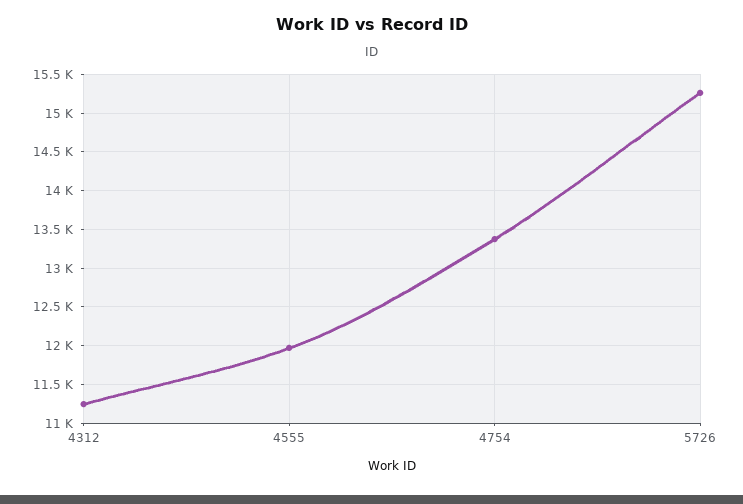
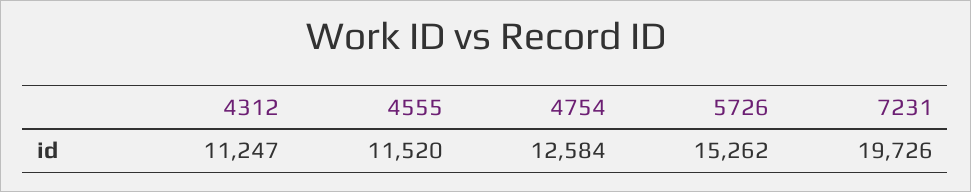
  {
    "4312": 11247,
-   "4555": 12000,
+   "4555": 11520,
-   "4754": 13400,
+   "4754": 12584,
-   "5726": 15262
+   "5726": 15262,
+   "7231": 19726
  }

